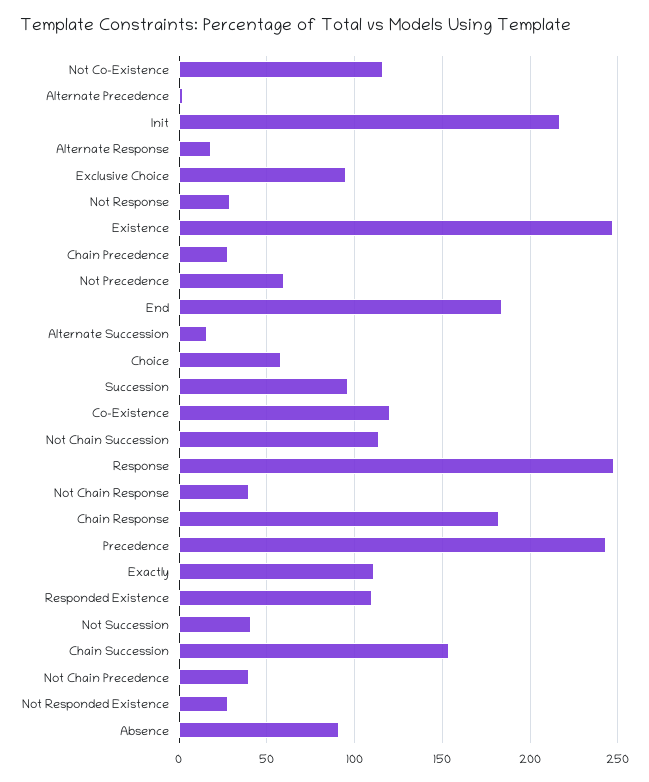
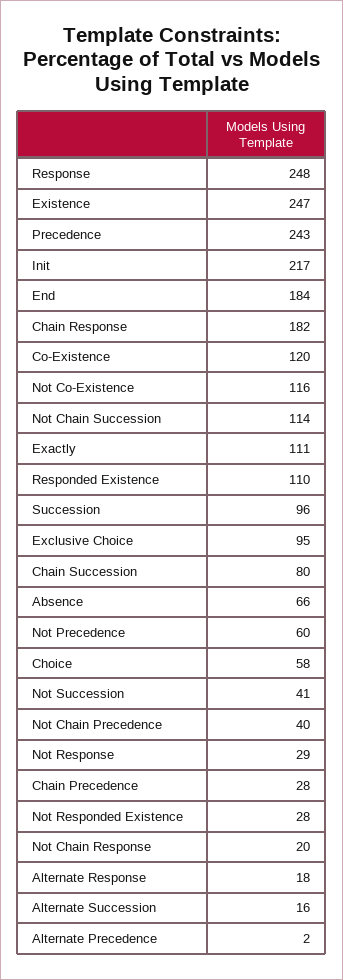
  {
    "Not Co-Existence": 116,
    "Alternate Precedence": 2,
    "Init": 217,
    "Alternate Response": 18,
    "Exclusive Choice": 95,
    "Not Response": 29,
    "Existence": 247,
    "Chain Precedence": 28,
    "Not Precedence": 60,
    "End": 184,
    "Alternate Succession": 16,
    "Choice": 58,
    "Succession": 96,
    "Co-Existence": 120,
    "Not Chain Succession": 114,
    "Response": 248,
-   "Not Chain Response": 40,
+   "Not Chain Response": 20,
    "Chain Response": 182,
    "Precedence": 243,
    "Exactly": 111,
    "Responded Existence": 110,
    "Not Succession": 41,
-   "Chain Succession": 155,
+   "Chain Succession": 80,
    "Not Chain Precedence": 40,
    "Not Responded Existence": 28,
-   "Absence": 90
+   "Absence": 66
  }

